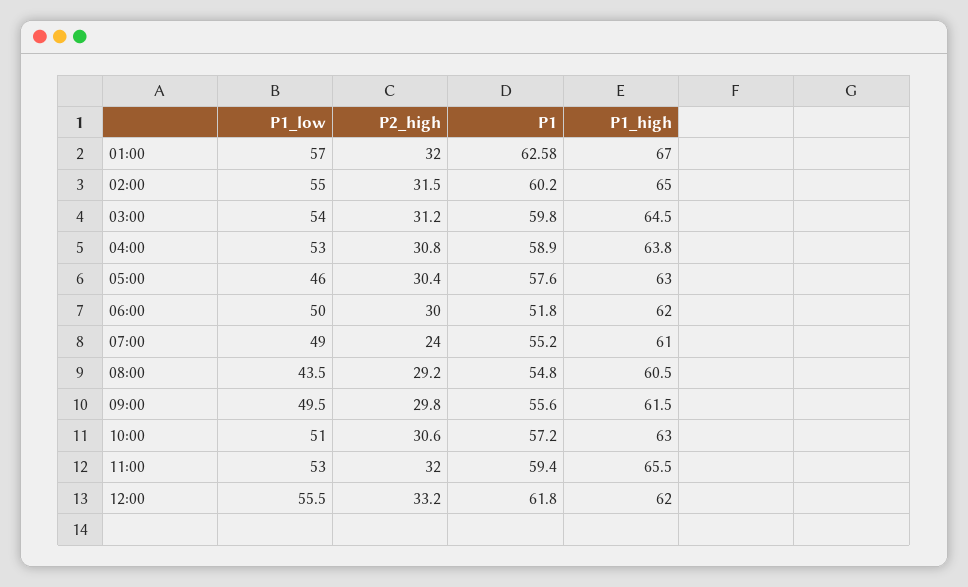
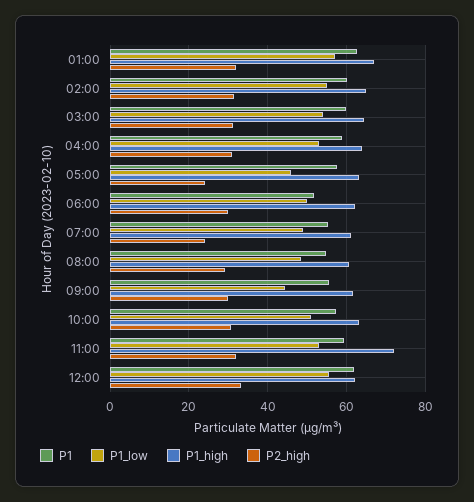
  {
    "P1_low": {
      "01:00": 57,
      "02:00": 55,
      "03:00": 54,
      "04:00": 53,
      "05:00": 46,
      "06:00": 50,
      "07:00": 49,
-     "08:00": 43.5,
+     "08:00": 48,
-     "09:00": 49.5,
+     "09:00": 44,
      "10:00": 51,
      "11:00": 53,
      "12:00": 55.5
    },
    "P2_high": {
      "01:00": 32,
      "02:00": 31.5,
      "03:00": 31.2,
      "04:00": 30.8,
-     "05:00": 30.4,
+     "05:00": 24,
      "06:00": 30,
      "07:00": 24,
      "08:00": 29.2,
      "09:00": 29.8,
      "10:00": 30.6,
      "11:00": 32,
      "12:00": 33.2
    },
    "P1": {
      "01:00": 62.58,
      "02:00": 60.2,
      "03:00": 59.8,
      "04:00": 58.9,
      "05:00": 57.6,
      "06:00": 51.8,
      "07:00": 55.2,
      "08:00": 54.8,
      "09:00": 55.6,
      "10:00": 57.2,
      "11:00": 59.4,
      "12:00": 61.8
    },
    "P1_high": {
      "01:00": 67,
      "02:00": 65,
      "03:00": 64.5,
      "04:00": 63.8,
      "05:00": 63,
      "06:00": 62,
      "07:00": 61,
      "08:00": 60.5,
      "09:00": 61.5,
      "10:00": 63,
-     "11:00": 65.5,
+     "11:00": 72,
      "12:00": 62
    }
  }

